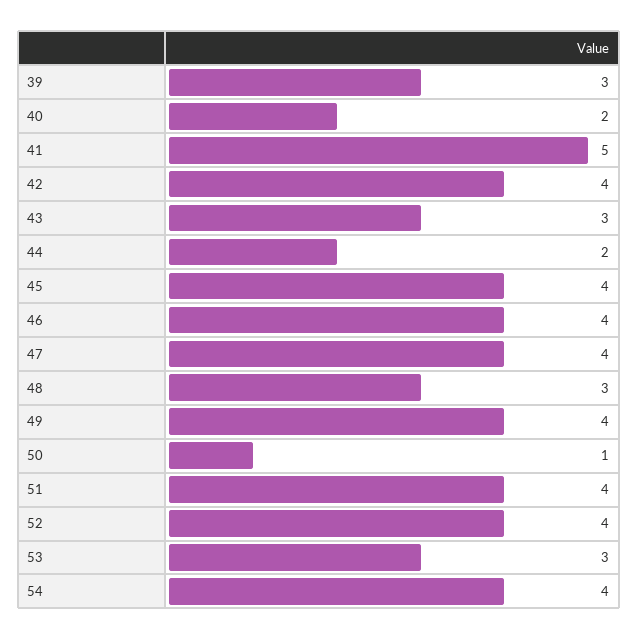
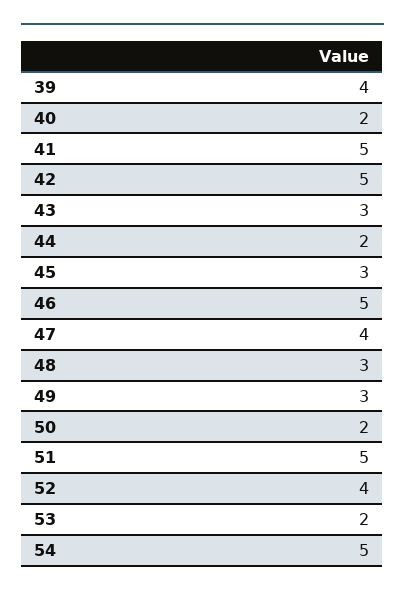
  {
-   "39": 3,
+   "39": 4,
    "40": 2,
    "41": 5,
-   "42": 4,
+   "42": 5,
    "43": 3,
    "44": 2,
-   "45": 4,
+   "45": 3,
-   "46": 4,
+   "46": 5,
    "47": 4,
    "48": 3,
-   "49": 4,
+   "49": 3,
-   "50": 1,
+   "50": 2,
-   "51": 4,
+   "51": 5,
    "52": 4,
-   "53": 3,
+   "53": 2,
-   "54": 4
+   "54": 5
  }

